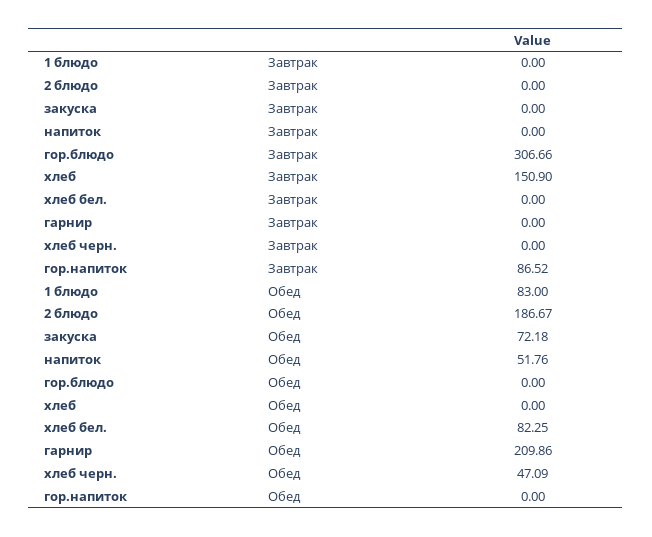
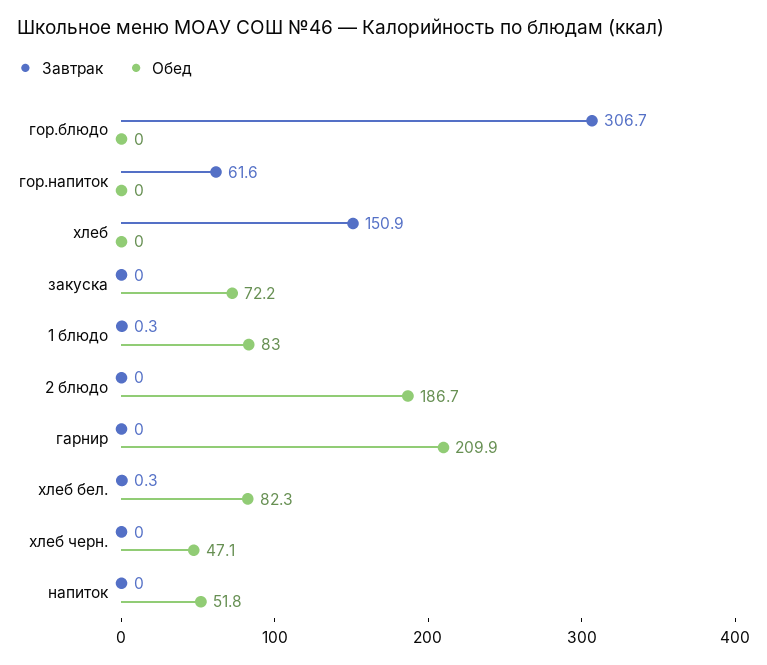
  {
    "Завтрак": {
-     "1 блюдо": 0,
+     "1 блюдо": 0.3,
      "2 блюдо": 0,
      "закуска": 0,
      "напиток": 0,
      "гор.блюдо": 306.66,
      "хлеб": 150.9,
-     "хлеб бел.": 0,
+     "хлеб бел.": 0.3,
      "гарнир": 0,
      "хлеб черн.": 0,
-     "гор.напиток": 86.52
+     "гор.напиток": 61.6
    },
    "Обед": {
      "1 блюдо": 83,
      "2 блюдо": 186.67,
      "закуска": 72.18,
      "напиток": 51.76,
      "гор.блюдо": 0,
      "хлеб": 0,
      "хлеб бел.": 82.25,
      "гарнир": 209.86,
      "хлеб черн.": 47.09,
      "гор.напиток": 0
    }
  }

